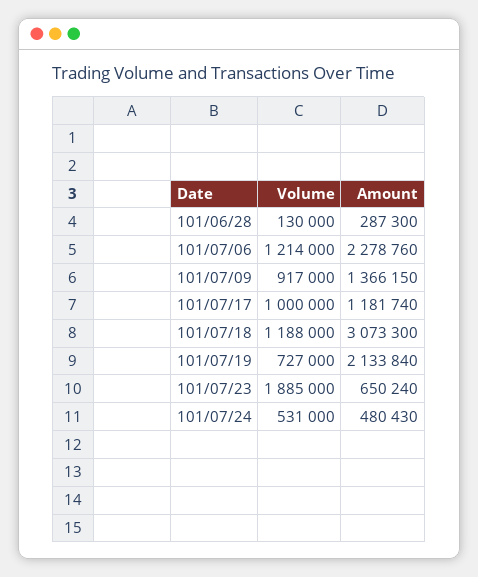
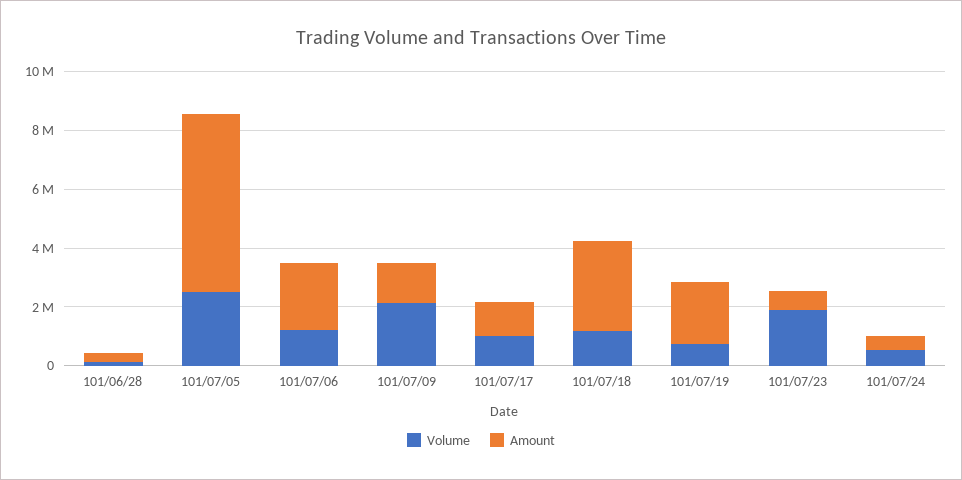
  {
    "Volume": {
      "101/06/28": 130000,
      "101/07/06": 1214000,
-     "101/07/09": 917000,
+     "101/07/09": 2000000,
      "101/07/17": 1000000,
      "101/07/18": 1188000,
      "101/07/19": 727000,
      "101/07/23": 1885000,
-     "101/07/24": 531000
+     "101/07/24": 531000,
+     "101/07/05": 2500000
    },
    "Amount": {
      "101/06/28": 287300,
      "101/07/06": 2278760,
      "101/07/09": 1366150,
      "101/07/17": 1181740,
      "101/07/18": 3073300,
      "101/07/19": 2133840,
      "101/07/23": 650240,
-     "101/07/24": 480430
+     "101/07/24": 480430,
+     "101/07/05": 6000000
    }
  }

